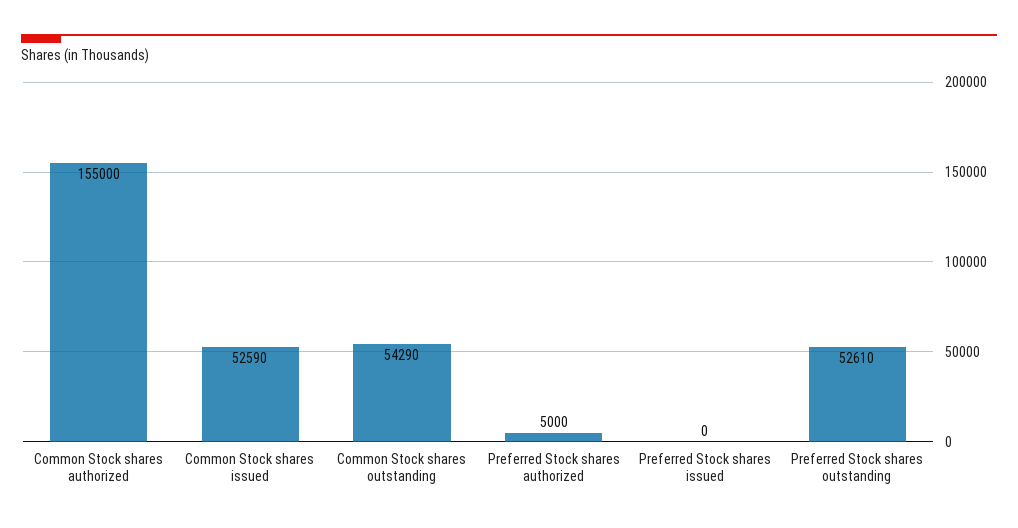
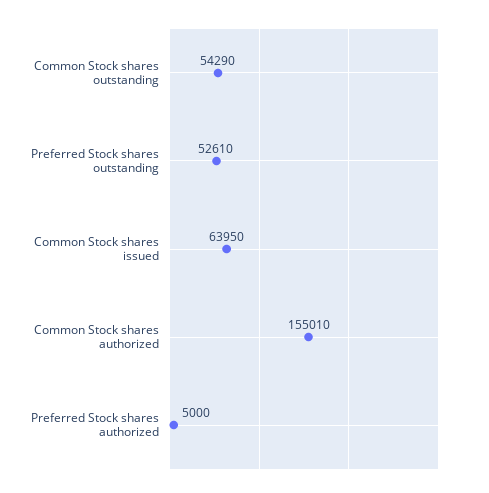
  {
-   "Common Stock shares authorized": 155000,
+   "Common Stock shares authorized": 155010,
-   "Common Stock shares issued": 52590,
+   "Common Stock shares issued": 63950,
    "Common Stock shares outstanding": 54290,
    "Preferred Stock shares authorized": 5000,
-   "Preferred Stock shares issued": 0,
    "Preferred Stock shares outstanding": 52610
  }

